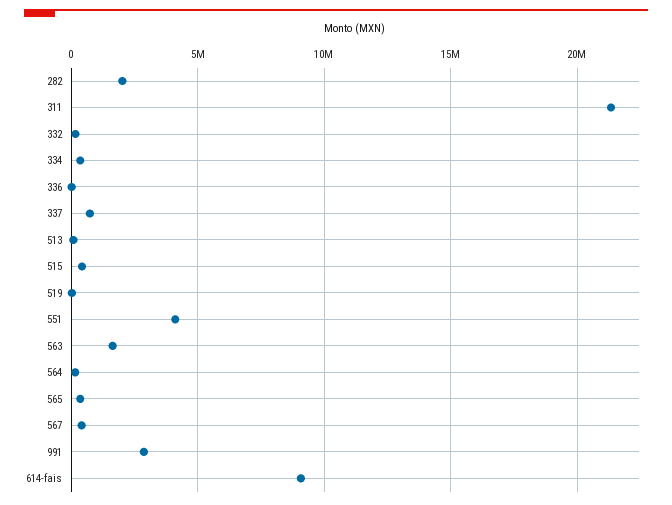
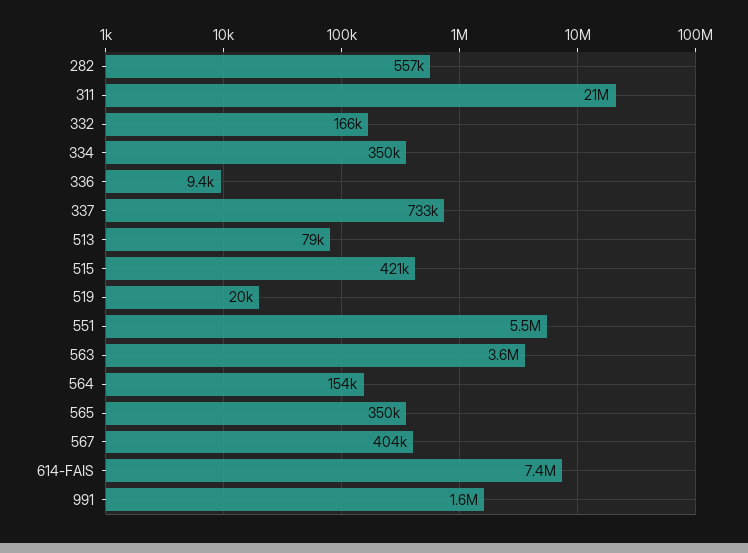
  {
-   "282": 2000000,
+   "282": 557000,
    "311": 21000000,
    "332": 166000,
    "334": 350000,
    "336": 9400,
    "337": 733000,
    "513": 79000,
    "515": 421000,
    "519": 20000,
-   "551": 4000000,
+   "551": 5500000,
-   "563": 1500000,
+   "563": 3600000,
    "564": 154000,
    "565": 350000,
    "567": 404000,
-   "991": 3000000,
+   "991": 1600000,
-   "614-fais": 9000000
+   "614-fais": 7400000
  }

